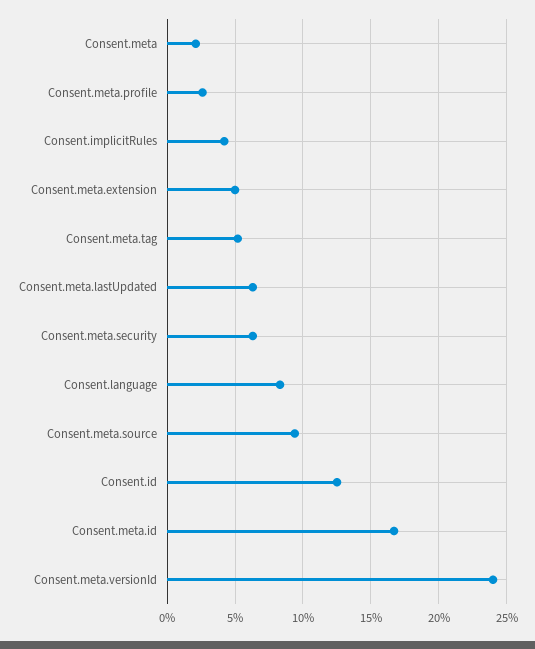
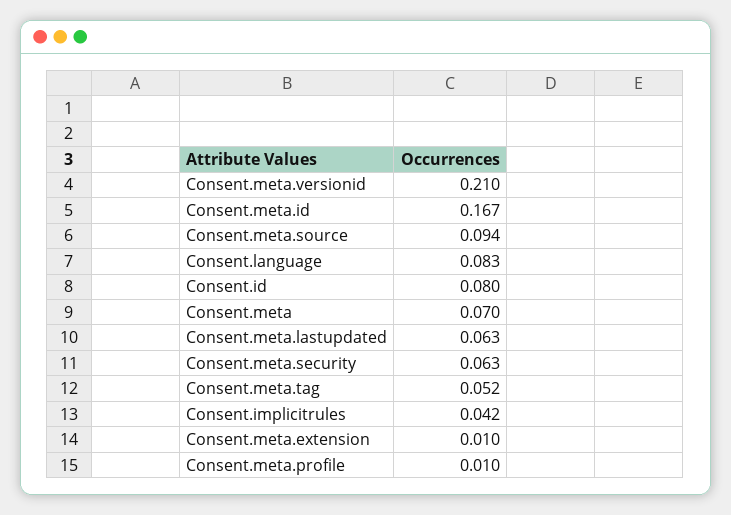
  {
-   "Consent.meta": 0.02,
+   "Consent.meta": 0.07,
-   "Consent.meta.profile": 0.025,
+   "Consent.meta.profile": 0.01,
    "Consent.implicitRules": 0.042,
-   "Consent.meta.extension": 0.05,
+   "Consent.meta.extension": 0.01,
    "Consent.meta.tag": 0.052,
    "Consent.meta.lastUpdated": 0.063,
    "Consent.meta.security": 0.063,
    "Consent.language": 0.083,
    "Consent.meta.source": 0.094,
-   "Consent.id": 0.125,
+   "Consent.id": 0.08,
    "Consent.meta.id": 0.167,
-   "Consent.meta.versionId": 0.24
+   "Consent.meta.versionId": 0.21
  }

